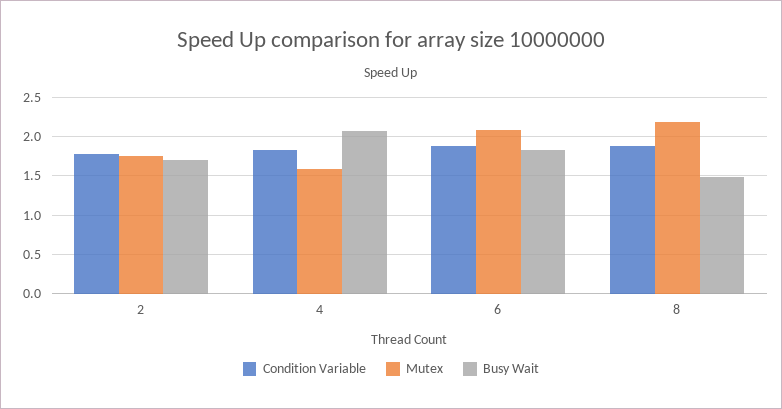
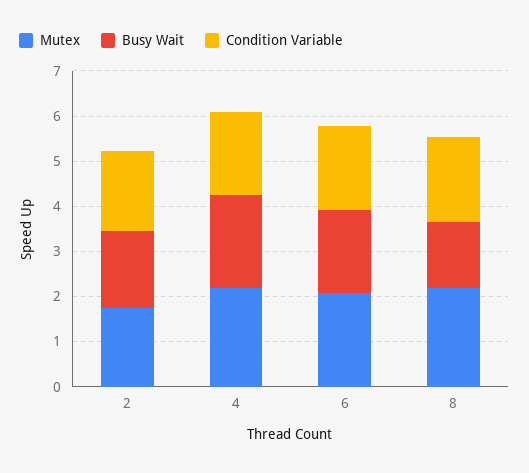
  {
    "Condition Variable": {
      "2": 1.8,
      "4": 1.8,
      "6": 1.9,
      "8": 1.9
    },
    "Mutex": {
      "2": 1.8,
-     "4": 1.6,
+     "4": 2.2,
      "6": 2.1,
      "8": 2.2
    },
    "Busy Wait": {
      "2": 1.7,
      "4": 2.1,
      "6": 1.8,
      "8": 1.5
    }
  }

